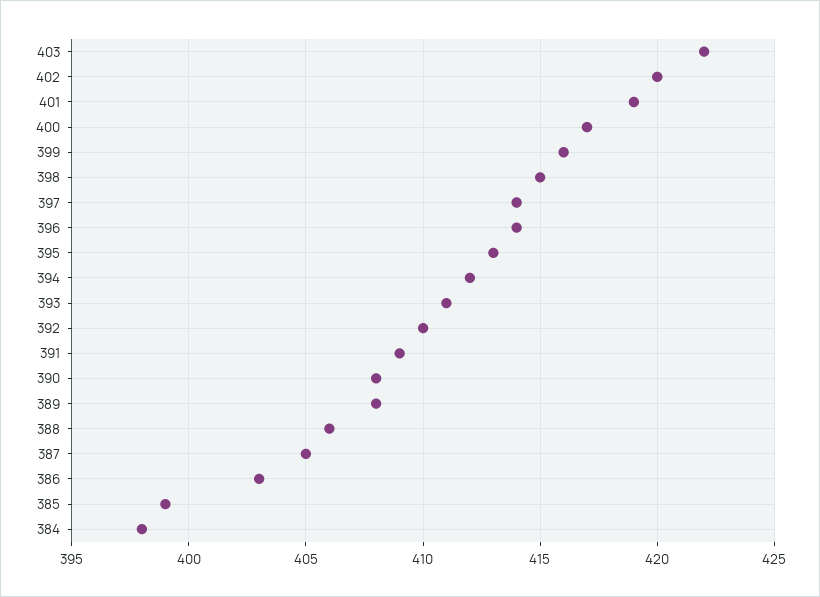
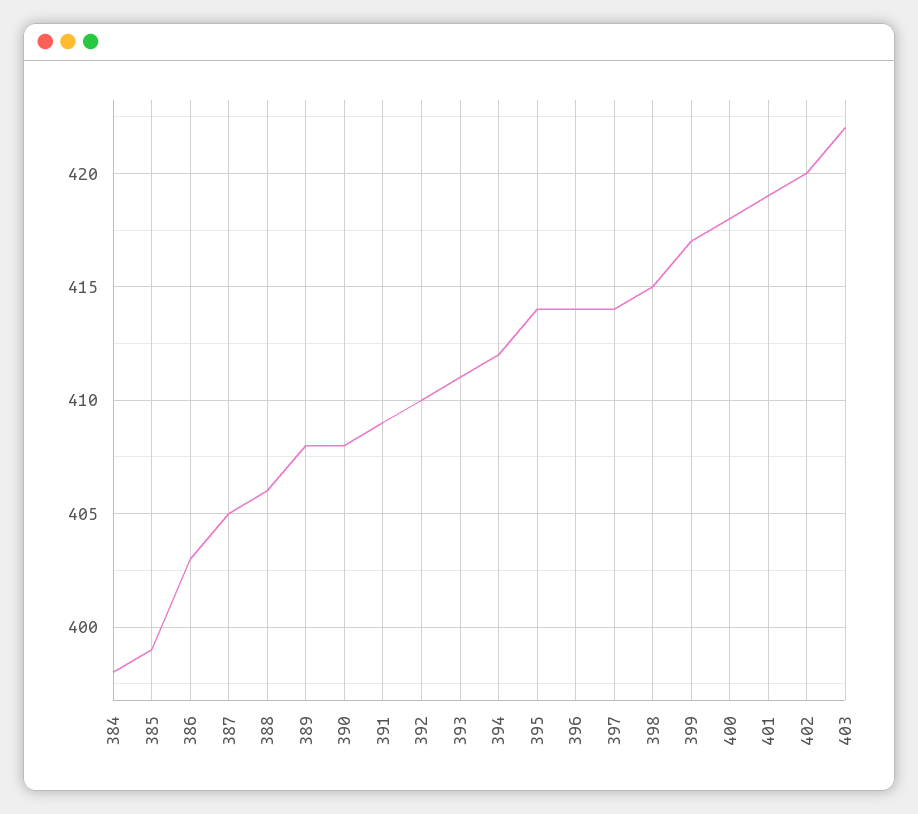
  {
    "403": 422,
    "402": 420,
    "401": 419,
-   "400": 417,
+   "400": 418,
-   "399": 416,
+   "399": 417,
    "398": 415,
    "397": 414,
    "396": 414,
-   "395": 413,
+   "395": 414,
    "394": 412,
    "393": 411,
    "392": 410,
    "391": 409,
    "390": 408,
    "389": 408,
    "388": 406,
    "387": 405,
    "386": 403,
    "385": 399,
    "384": 398
  }

